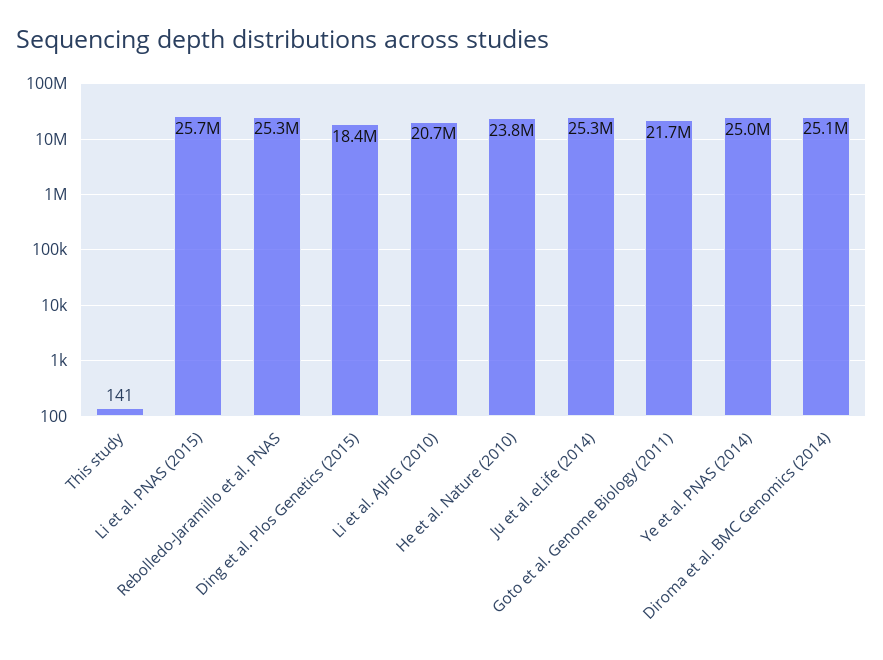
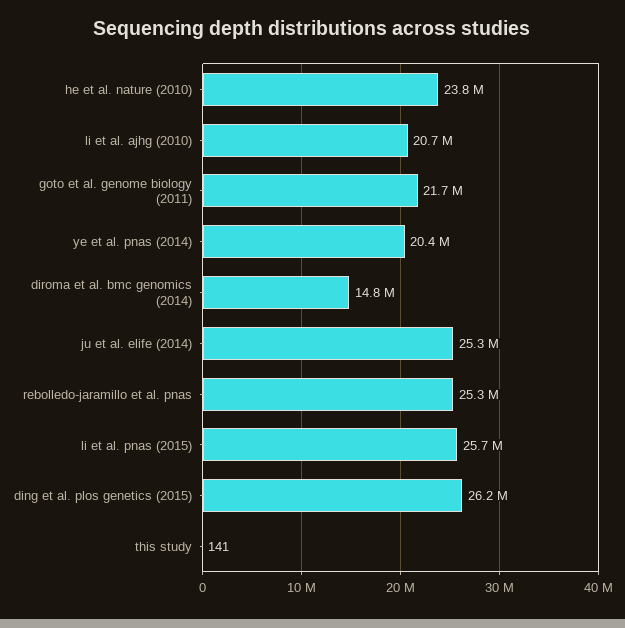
  {
    "This study": 141,
    "Li et al. PNAS (2015)": 25700000,
    "Rebolledo-Jaramillo et al. PNAS": 25300000,
-   "Ding et al. Plos Genetics (2015)": 18400000,
+   "Ding et al. Plos Genetics (2015)": 26200000,
    "Li et al. AJHG (2010)": 20700000,
    "He et al. Nature (2010)": 23800000,
    "Ju et al. eLife (2014)": 25300000,
    "Goto et al. Genome Biology (2011)": 21700000,
-   "Ye et al. PNAS (2014)": 25000000,
+   "Ye et al. PNAS (2014)": 20400000,
-   "Diroma et al. BMC Genomics (2014)": 25100000
+   "Diroma et al. BMC Genomics (2014)": 14800000
  }

